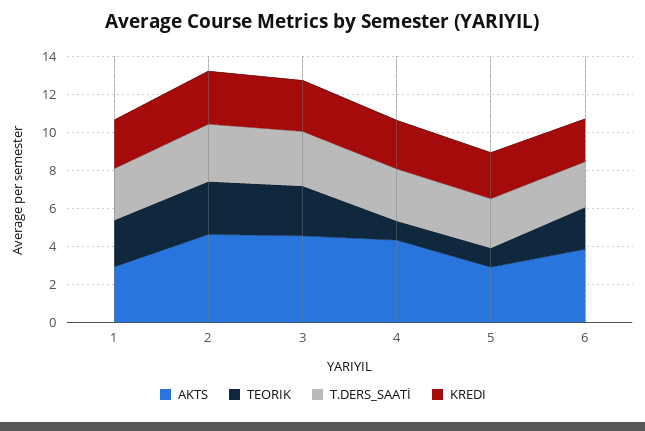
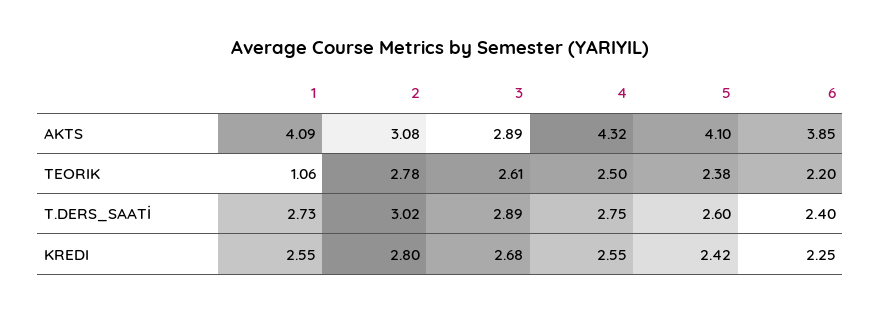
  {
    "AKTS": {
-     "1": 3,
+     "1": 4.09,
-     "2": 4.5,
+     "2": 3.08,
-     "3": 4.5,
+     "3": 2.89,
      "4": 4.32,
-     "5": 3,
+     "5": 4.1,
      "6": 3.85
    },
    "TEORIK": {
-     "1": 2.5,
+     "1": 1.06,
      "2": 2.78,
      "3": 2.61,
-     "4": 1,
+     "4": 2.5,
-     "5": 1,
+     "5": 2.38,
      "6": 2.2
    },
    "T.DERS_SAATİ": {
      "1": 2.73,
      "2": 3.02,
      "3": 2.89,
      "4": 2.75,
      "5": 2.6,
      "6": 2.4
    },
    "KREDI": {
      "1": 2.55,
      "2": 2.8,
      "3": 2.68,
      "4": 2.55,
      "5": 2.42,
      "6": 2.25
    }
  }

